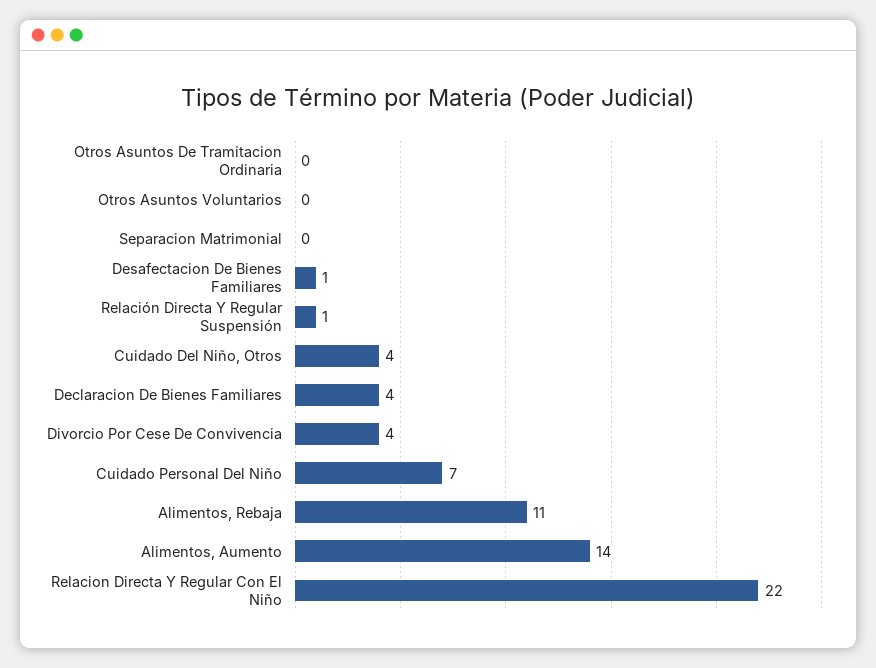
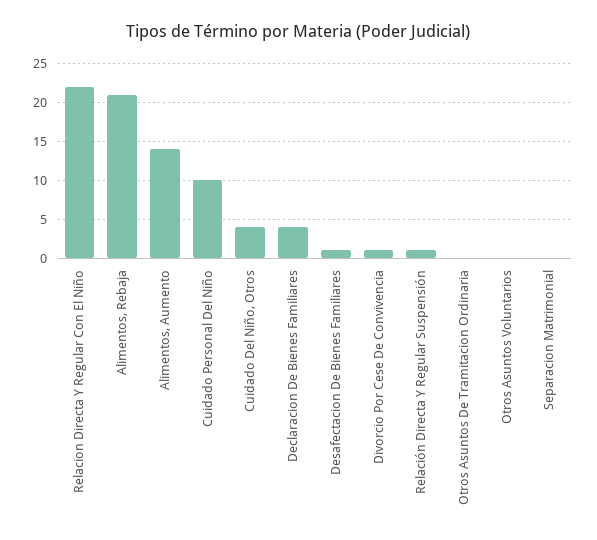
  {
    "Otros Asuntos De Tramitacion Ordinaria": 0,
    "Otros Asuntos Voluntarios": 0,
    "Separacion Matrimonial": 0,
    "Desafectacion De Bienes Familiares": 1,
    "Relación Directa Y Regular Suspensión": 1,
    "Cuidado Del Niño, Otros": 4,
    "Declaracion De Bienes Familiares": 4,
-   "Divorcio Por Cese De Convivencia": 4,
+   "Divorcio Por Cese De Convivencia": 1,
-   "Cuidado Personal Del Niño": 7,
+   "Cuidado Personal Del Niño": 10,
-   "Alimentos, Rebaja": 11,
+   "Alimentos, Rebaja": 21,
    "Alimentos, Aumento": 14,
    "Relacion Directa Y Regular Con El Niño": 22
  }

